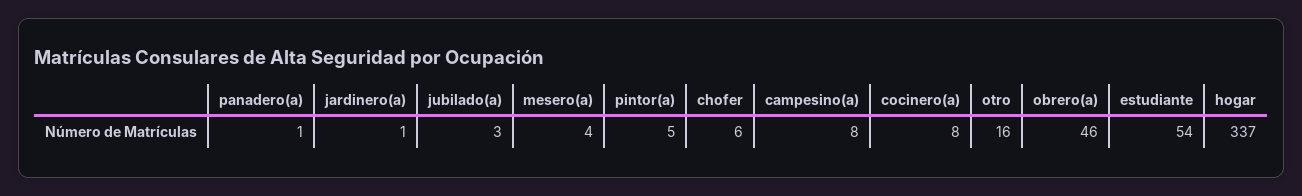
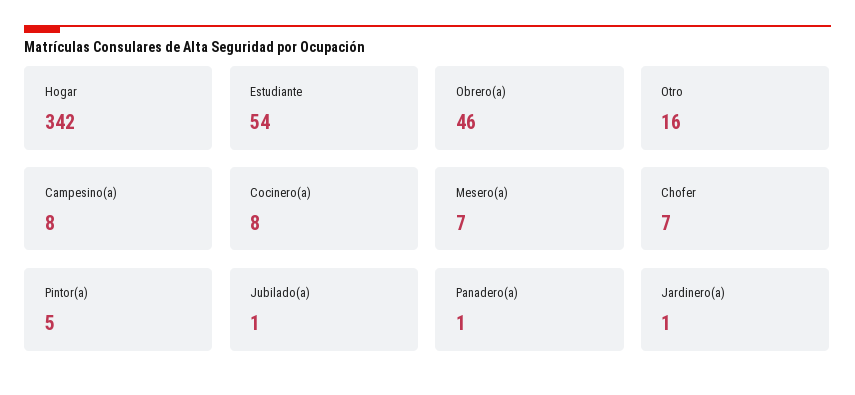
  {
    "panadero(a)": 1,
    "jardinero(a)": 1,
-   "jubilado(a)": 3,
+   "jubilado(a)": 1,
-   "mesero(a)": 4,
+   "mesero(a)": 7,
    "pintor(a)": 5,
-   "chofer": 6,
+   "chofer": 7,
    "campesino(a)": 8,
    "cocinero(a)": 8,
    "otro": 16,
    "obrero(a)": 46,
    "estudiante": 54,
-   "hogar": 337
+   "hogar": 342
  }

